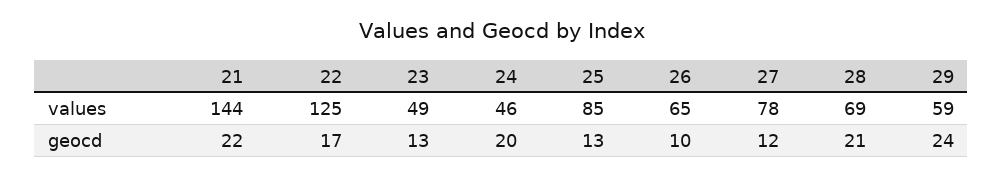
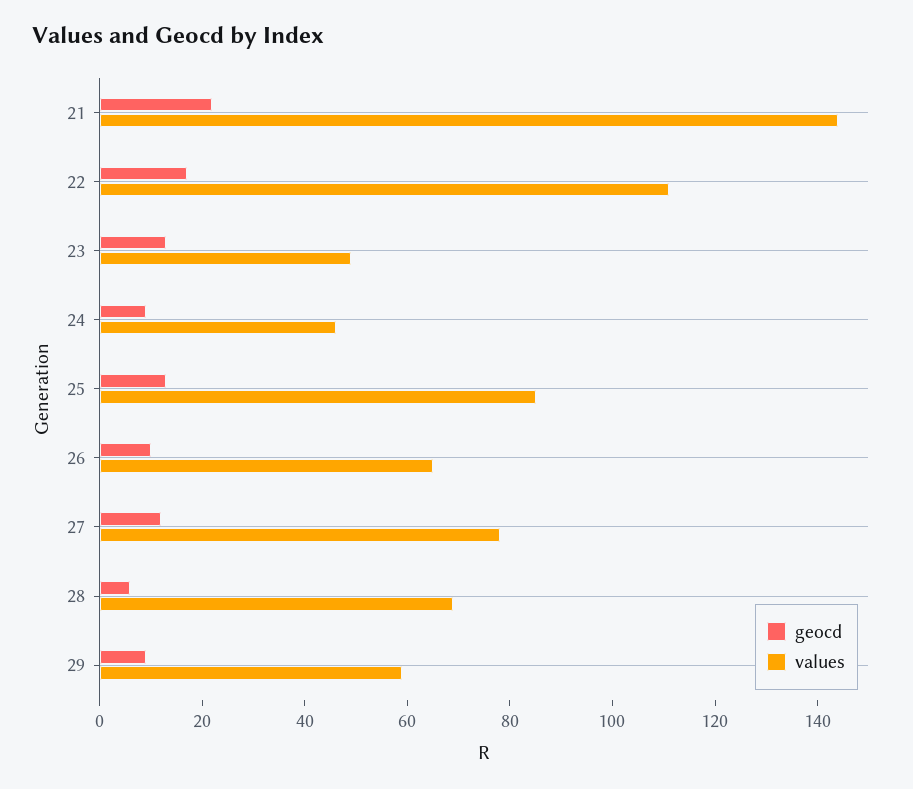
  {
    "values": {
      "21": 144,
-     "22": 125,
+     "22": 110,
      "23": 49,
      "24": 46,
      "25": 85,
      "26": 65,
      "27": 78,
      "28": 69,
      "29": 59
    },
    "geocd": {
      "21": 22,
      "22": 17,
      "23": 13,
-     "24": 20,
+     "24": 10,
      "25": 13,
      "26": 10,
      "27": 12,
-     "28": 21,
+     "28": 5,
-     "29": 24
+     "29": 10
    }
  }

